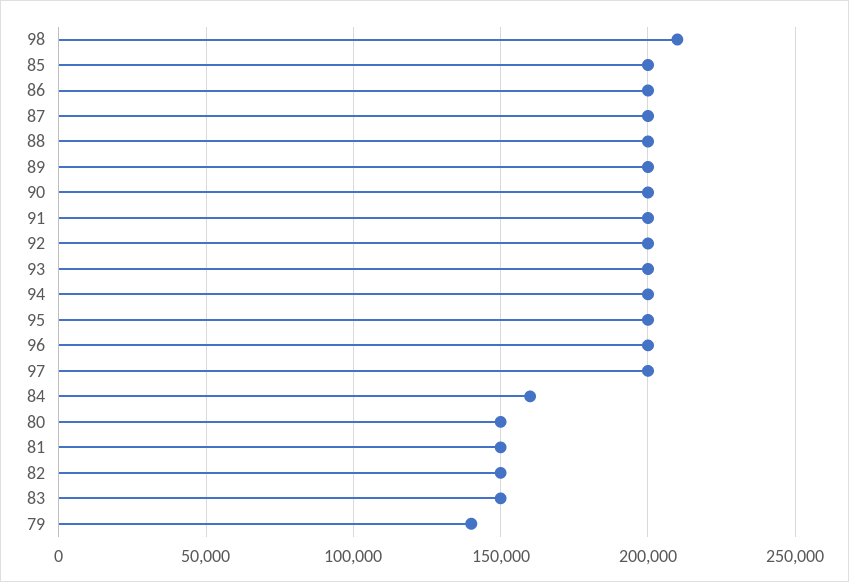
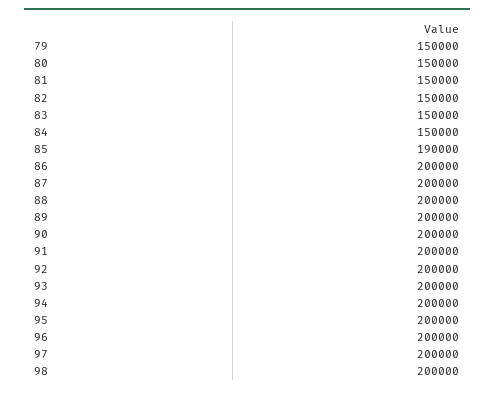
  {
-   "98": 210000,
+   "98": 200000,
-   "85": 200000,
+   "85": 190000,
    "86": 200000,
    "87": 200000,
    "88": 200000,
    "89": 200000,
    "90": 200000,
    "91": 200000,
    "92": 200000,
    "93": 200000,
    "94": 200000,
    "95": 200000,
    "96": 200000,
    "97": 200000,
-   "84": 160000,
+   "84": 150000,
    "80": 150000,
    "81": 150000,
    "82": 150000,
    "83": 150000,
-   "79": 140000
+   "79": 150000
  }

